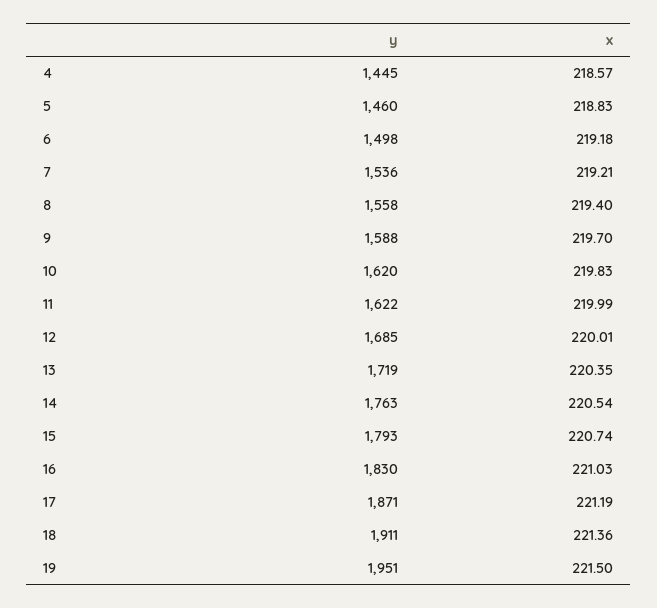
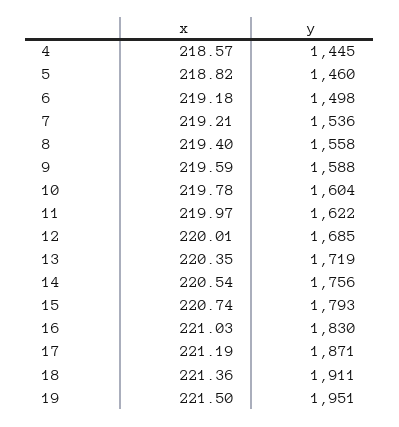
  {
    "y": {
      "4": 1445,
      "5": 1460,
      "6": 1498,
      "7": 1536,
      "8": 1558,
      "9": 1588,
-     "10": 1620,
+     "10": 1604,
      "11": 1622,
      "12": 1685,
      "13": 1719,
-     "14": 1763,
+     "14": 1756,
      "15": 1793,
      "16": 1830,
      "17": 1871,
      "18": 1911,
      "19": 1951
    },
    "x": {
      "4": 218.57,
-     "5": 218.83,
+     "5": 218.82,
      "6": 219.18,
      "7": 219.21,
      "8": 219.4,
-     "9": 219.7,
+     "9": 219.59,
-     "10": 219.83,
+     "10": 219.78,
-     "11": 219.99,
+     "11": 219.97,
      "12": 220.01,
      "13": 220.35,
      "14": 220.54,
      "15": 220.74,
      "16": 221.03,
      "17": 221.19,
      "18": 221.36,
      "19": 221.5
    }
  }

